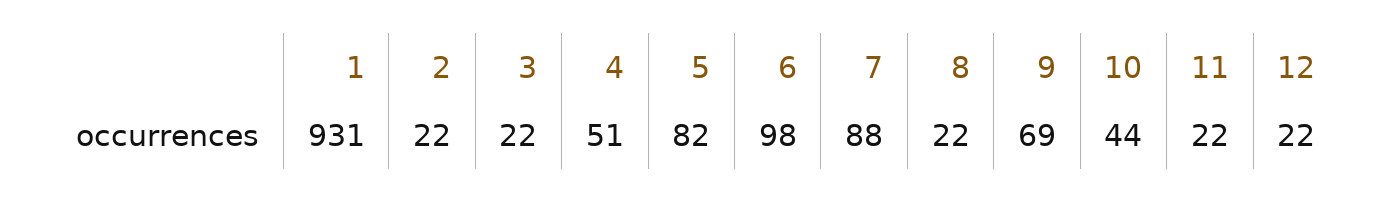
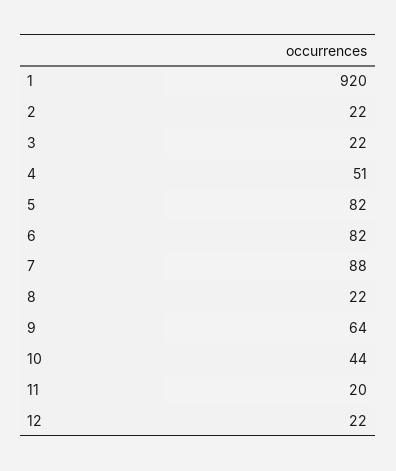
  {
-   "1": 931,
+   "1": 920,
    "2": 22,
    "3": 22,
    "4": 51,
    "5": 82,
-   "6": 98,
+   "6": 82,
    "7": 88,
    "8": 22,
-   "9": 69,
+   "9": 64,
    "10": 44,
-   "11": 22,
+   "11": 20,
    "12": 22
  }

